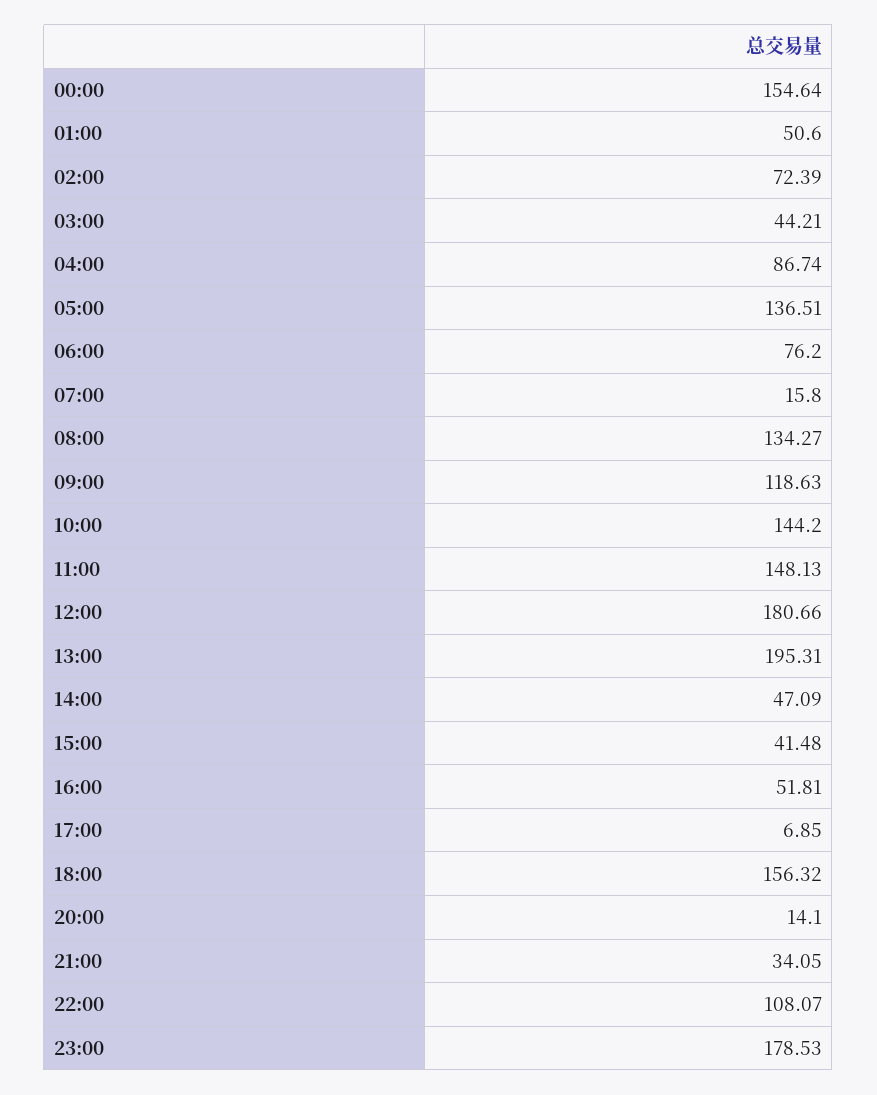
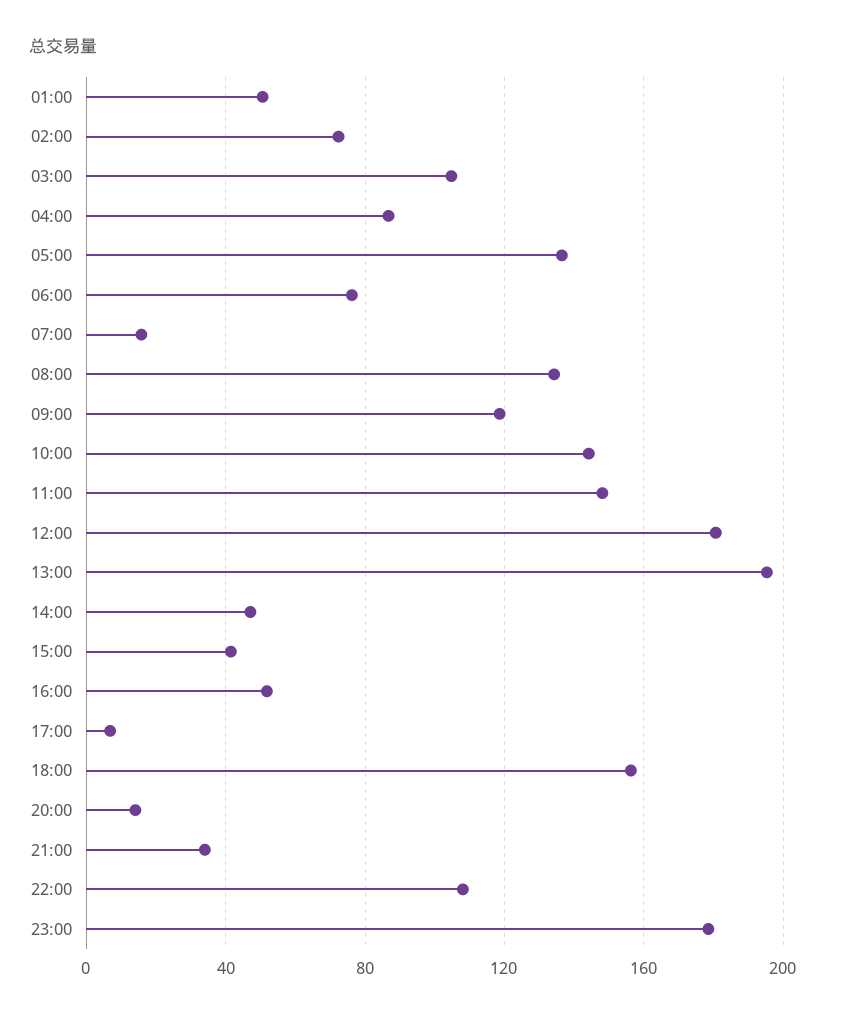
  {
-   "00:00": 154.64,
    "01:00": 50.6,
    "02:00": 72.39,
-   "03:00": 44.21,
+   "03:00": 105,
    "04:00": 86.74,
    "05:00": 136.51,
    "06:00": 76.2,
    "07:00": 15.8,
    "08:00": 134.27,
    "09:00": 118.63,
    "10:00": 144.2,
    "11:00": 148.13,
    "12:00": 180.66,
    "13:00": 195.31,
    "14:00": 47.09,
    "15:00": 41.48,
    "16:00": 51.81,
    "17:00": 6.85,
    "18:00": 156.32,
    "20:00": 14.1,
    "21:00": 34.05,
    "22:00": 108.07,
    "23:00": 178.53
  }

